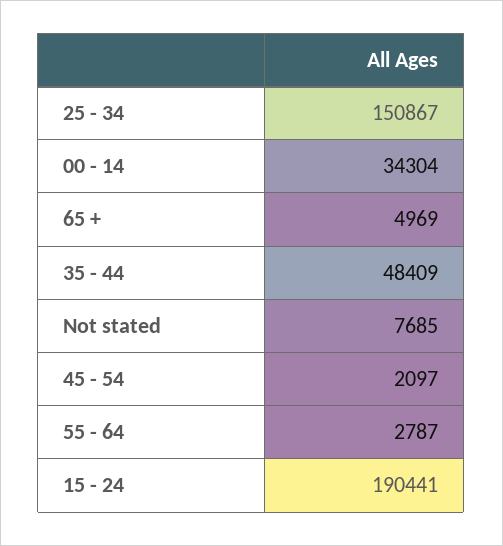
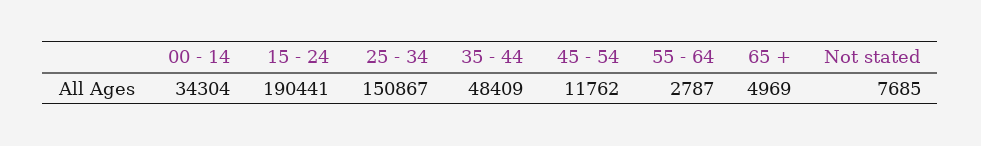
  {
    "25 - 34": 150867,
    "00 - 14": 34304,
    "65 +": 4969,
    "35 - 44": 48409,
    "Not stated": 7685,
-   "45 - 54": 2097,
+   "45 - 54": 11762,
    "55 - 64": 2787,
    "15 - 24": 190441
  }

